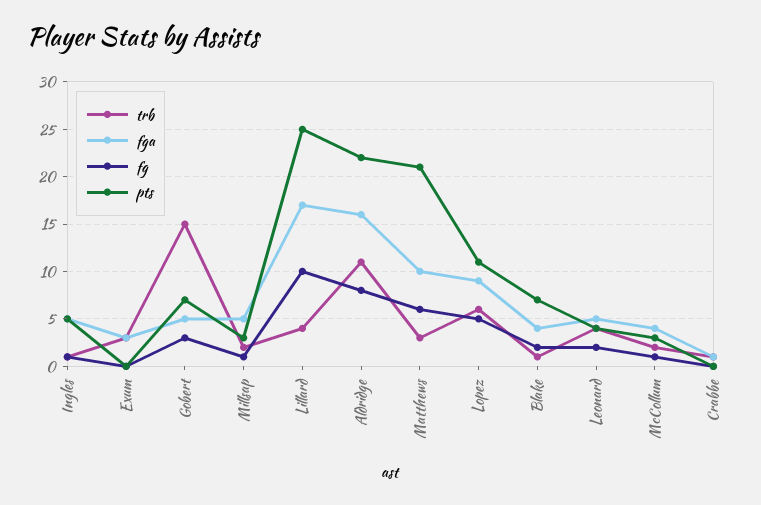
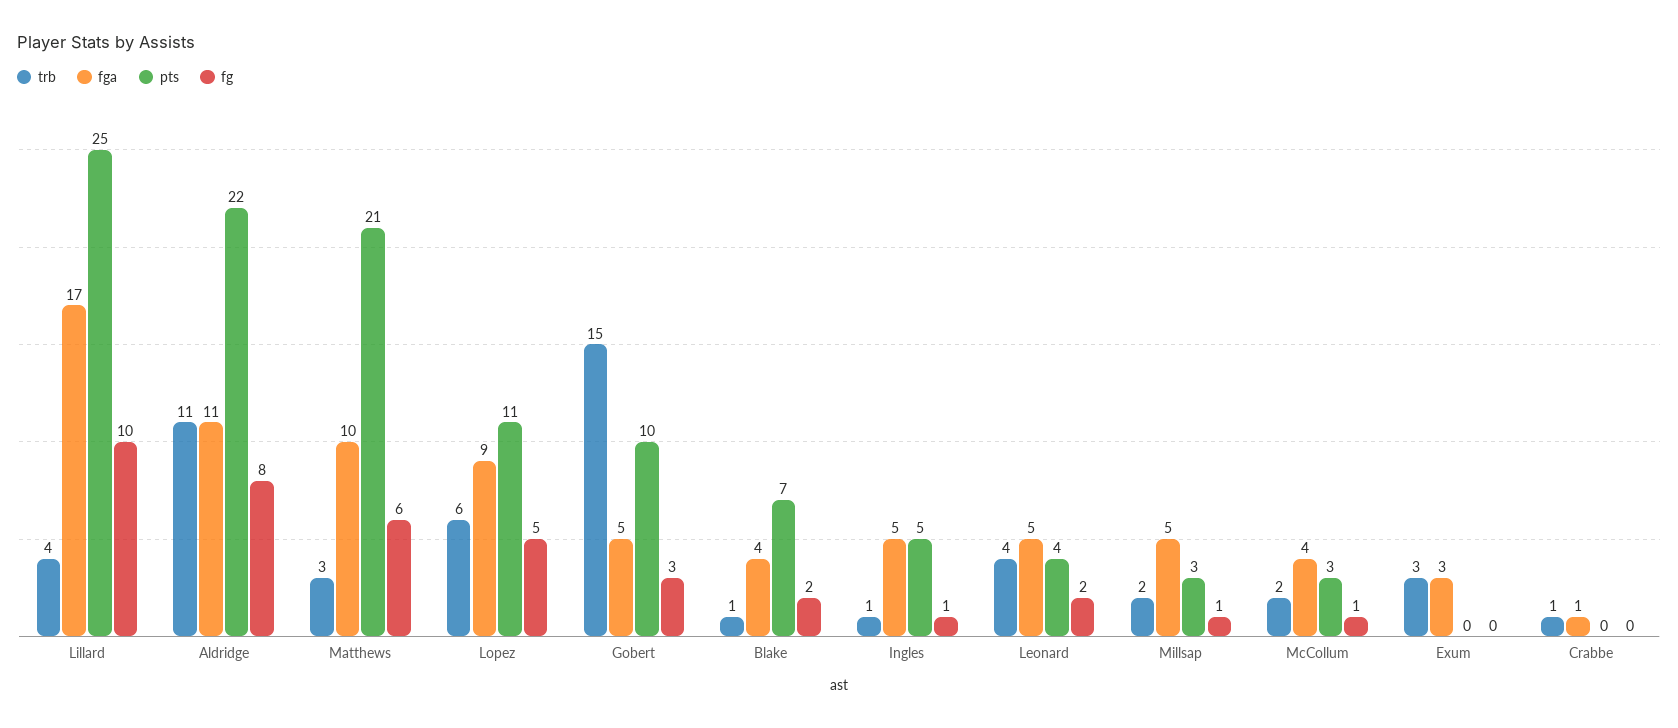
  {
    "trb": {
      "Ingles": 1,
      "Exum": 3,
      "Gobert": 15,
      "Millsap": 2,
      "Lillard": 4,
      "Aldridge": 11,
      "Matthews": 3,
      "Lopez": 6,
      "Blake": 1,
      "Leonard": 4,
      "McCollum": 2,
      "Crabbe": 1
    },
    "fga": {
      "Ingles": 5,
      "Exum": 3,
      "Gobert": 5,
      "Millsap": 5,
      "Lillard": 17,
-     "Aldridge": 16,
+     "Aldridge": 11,
      "Matthews": 10,
      "Lopez": 9,
      "Blake": 4,
      "Leonard": 5,
      "McCollum": 4,
      "Crabbe": 1
    },
    "fg": {
      "Ingles": 1,
      "Exum": 0,
      "Gobert": 3,
      "Millsap": 1,
      "Lillard": 10,
      "Aldridge": 8,
      "Matthews": 6,
      "Lopez": 5,
      "Blake": 2,
      "Leonard": 2,
      "McCollum": 1,
      "Crabbe": 0
    },
    "pts": {
      "Ingles": 5,
      "Exum": 0,
-     "Gobert": 7,
+     "Gobert": 10,
      "Millsap": 3,
      "Lillard": 25,
      "Aldridge": 22,
      "Matthews": 21,
      "Lopez": 11,
      "Blake": 7,
      "Leonard": 4,
      "McCollum": 3,
      "Crabbe": 0
    }
  }

